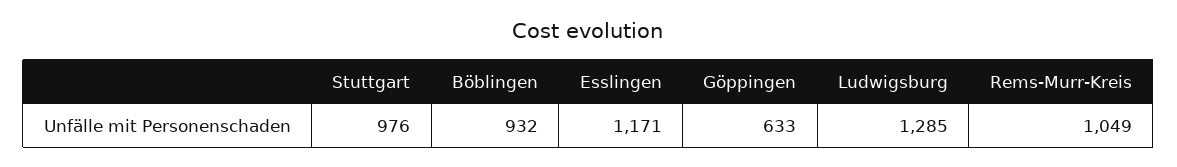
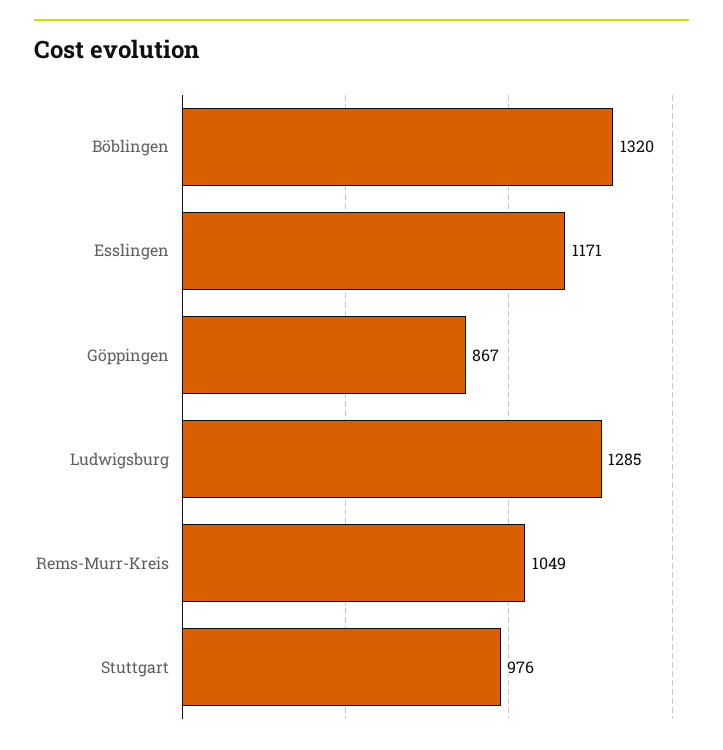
  {
    "Stuttgart": 976,
-   "Böblingen": 932,
+   "Böblingen": 1320,
    "Esslingen": 1171,
-   "Göppingen": 633,
+   "Göppingen": 867,
    "Ludwigsburg": 1285,
    "Rems-Murr-Kreis": 1049
  }

